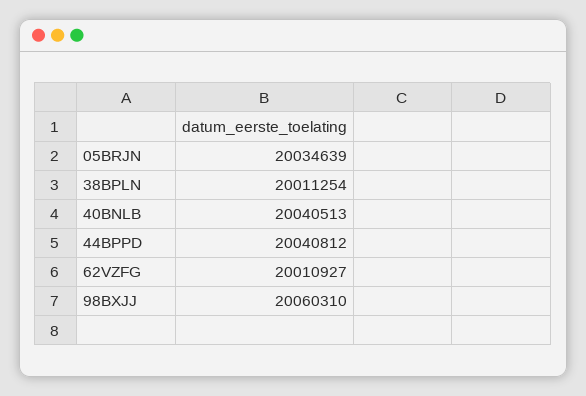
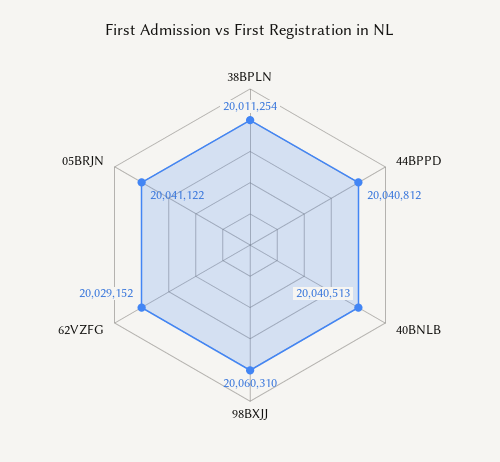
  {
-   "05BRJN": 20034639,
+   "05BRJN": 20041122,
    "38BPLN": 20011254,
    "40BNLB": 20040513,
    "44BPPD": 20040812,
-   "62VZFG": 20010927,
+   "62VZFG": 20029152,
    "98BXJJ": 20060310
  }

